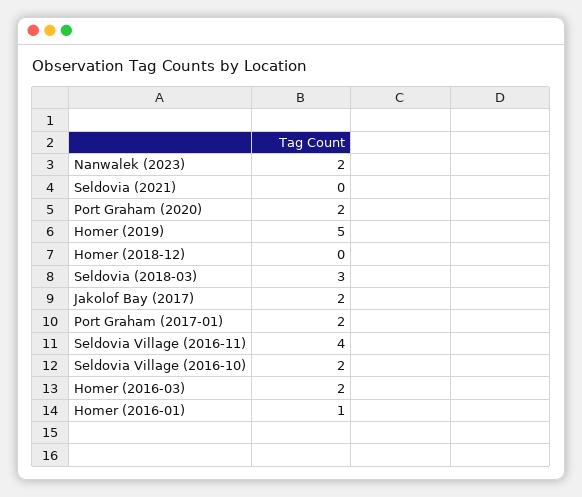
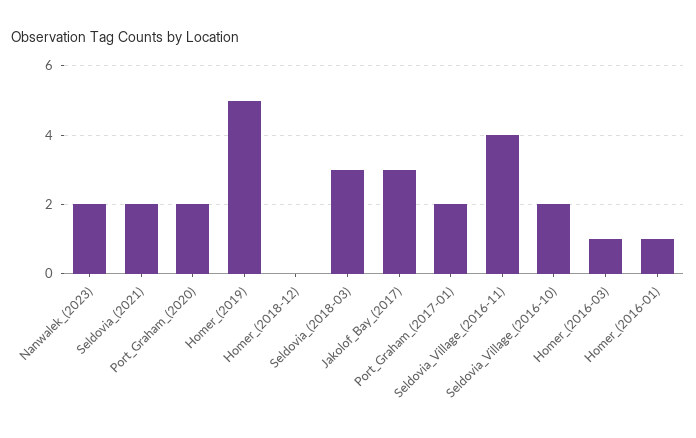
  {
    "Nanwalek (2023)": 2,
-   "Seldovia (2021)": 0,
+   "Seldovia (2021)": 2,
    "Port Graham (2020)": 2,
    "Homer (2019)": 5,
    "Homer (2018-12)": 0,
    "Seldovia (2018-03)": 3,
-   "Jakolof Bay (2017)": 2,
+   "Jakolof Bay (2017)": 3,
    "Port Graham (2017-01)": 2,
    "Seldovia Village (2016-11)": 4,
    "Seldovia Village (2016-10)": 2,
-   "Homer (2016-03)": 2,
+   "Homer (2016-03)": 1,
    "Homer (2016-01)": 1
  }

